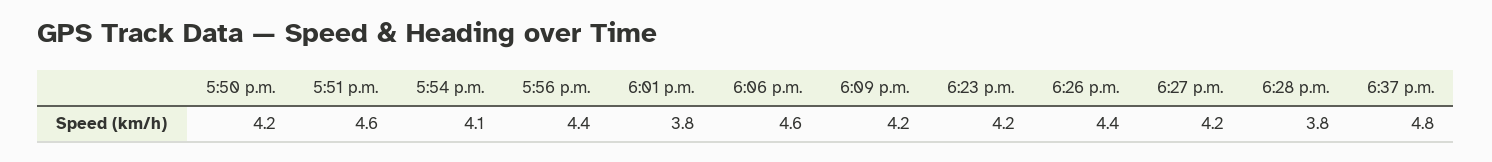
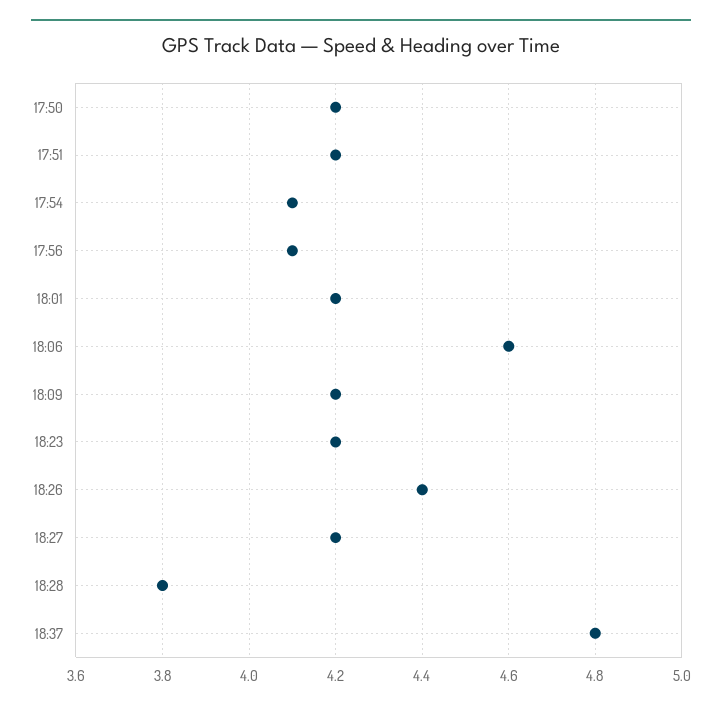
  {
    "5:50 p.m.": 4.2,
-   "5:51 p.m.": 4.6,
+   "5:51 p.m.": 4.2,
    "5:54 p.m.": 4.1,
-   "5:56 p.m.": 4.4,
+   "5:56 p.m.": 4.1,
-   "6:01 p.m.": 3.8,
+   "6:01 p.m.": 4.2,
    "6:06 p.m.": 4.6,
    "6:09 p.m.": 4.2,
    "6:23 p.m.": 4.2,
    "6:26 p.m.": 4.4,
    "6:27 p.m.": 4.2,
    "6:28 p.m.": 3.8,
    "6:37 p.m.": 4.8
  }

